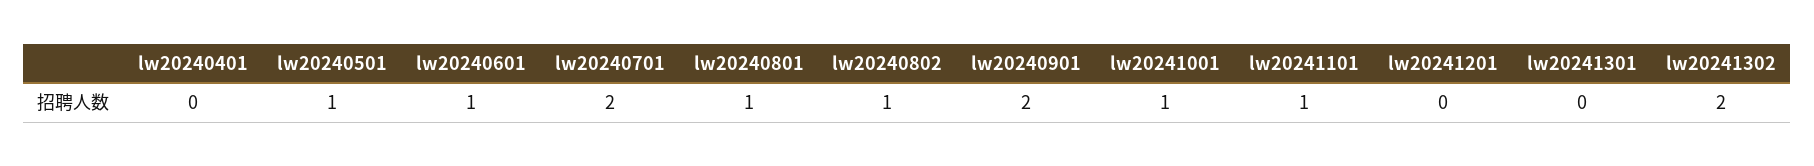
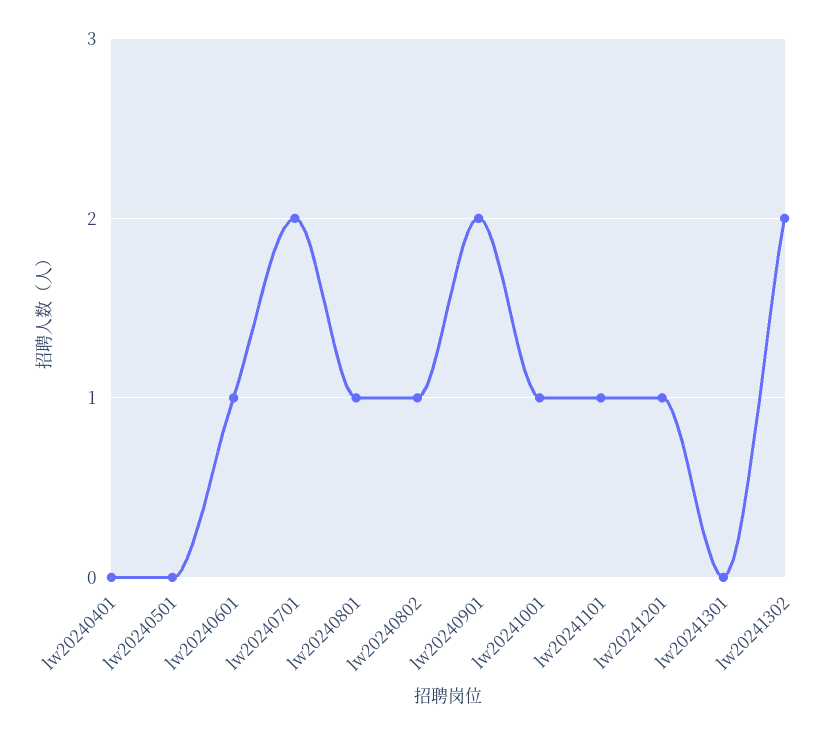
  {
    "lw20240401": 0,
-   "lw20240501": 1,
+   "lw20240501": 0,
    "lw20240601": 1,
    "lw20240701": 2,
    "lw20240801": 1,
    "lw20240802": 1,
    "lw20240901": 2,
    "lw20241001": 1,
    "lw20241101": 1,
-   "lw20241201": 0,
+   "lw20241201": 1,
    "lw20241301": 0,
    "lw20241302": 2
  }

